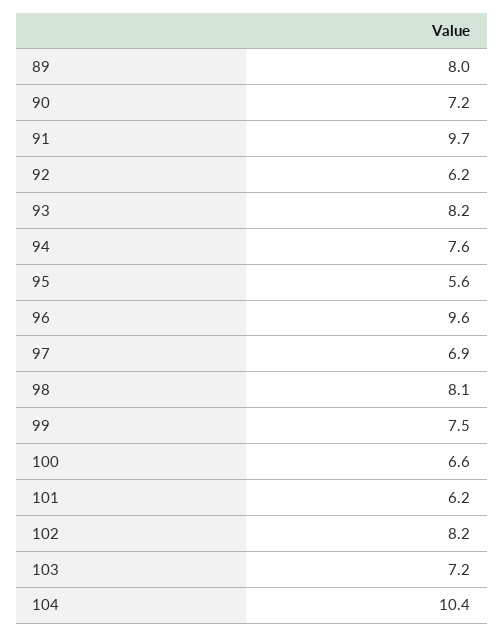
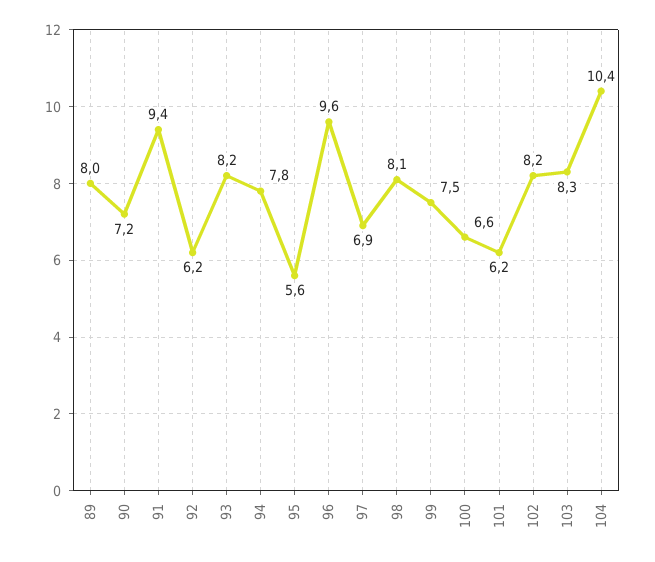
  {
    "89": 8,
    "90": 7.2,
-   "91": 9.7,
+   "91": 9.4,
    "92": 6.2,
    "93": 8.2,
-   "94": 7.6,
+   "94": 7.8,
    "95": 5.6,
    "96": 9.6,
    "97": 6.9,
    "98": 8.1,
    "99": 7.5,
    "100": 6.6,
    "101": 6.2,
    "102": 8.2,
-   "103": 7.2,
+   "103": 8.3,
    "104": 10.4
  }

